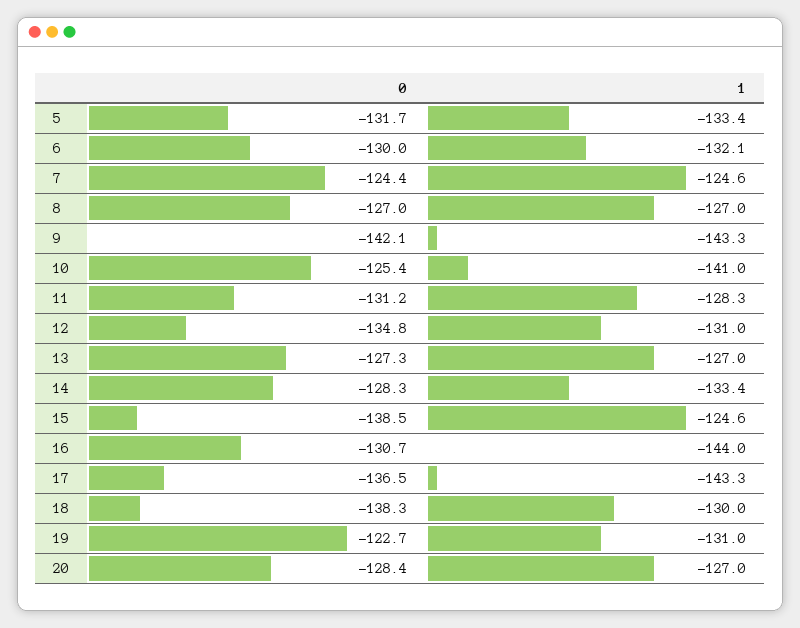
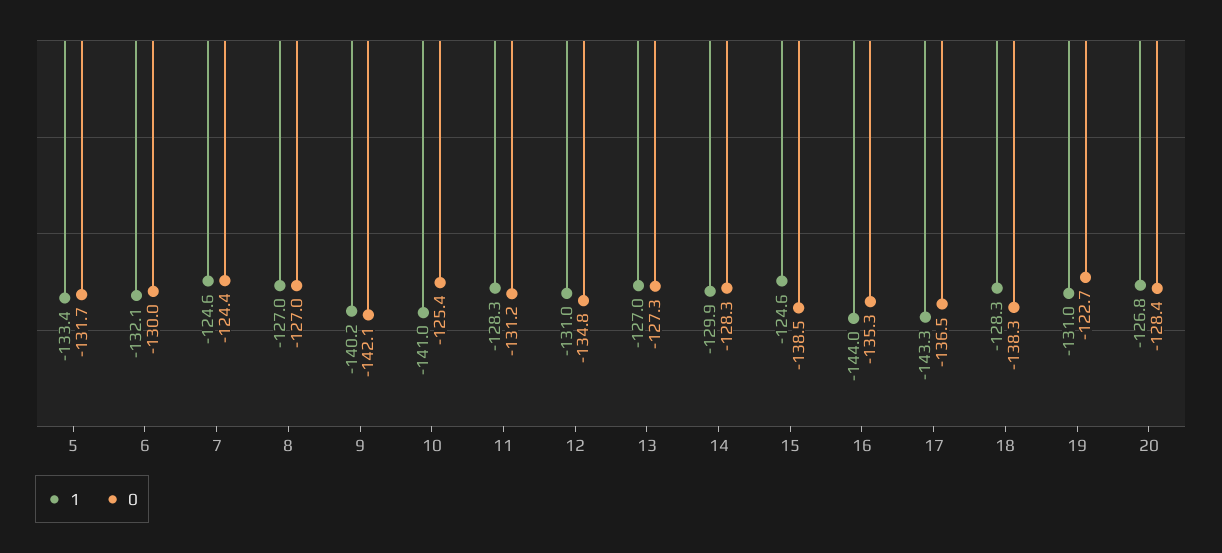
  {
    "0": {
      "5": -131.7,
      "6": -130,
      "7": -124.4,
      "8": -127,
      "9": -142.1,
      "10": -125.4,
      "11": -131.2,
      "12": -134.8,
      "13": -127.3,
      "14": -128.3,
      "15": -138.5,
-     "16": -130.7,
+     "16": -135.3,
      "17": -136.5,
      "18": -138.3,
      "19": -122.7,
      "20": -128.4
    },
    "1": {
      "5": -133.4,
      "6": -132.1,
      "7": -124.6,
      "8": -127,
-     "9": -143.3,
+     "9": -140.2,
      "10": -141,
      "11": -128.3,
      "12": -131,
      "13": -127,
-     "14": -133.4,
+     "14": -129.9,
      "15": -124.6,
      "16": -144,
      "17": -143.3,
-     "18": -130,
+     "18": -128.3,
      "19": -131,
-     "20": -127
+     "20": -126.8
    }
  }

